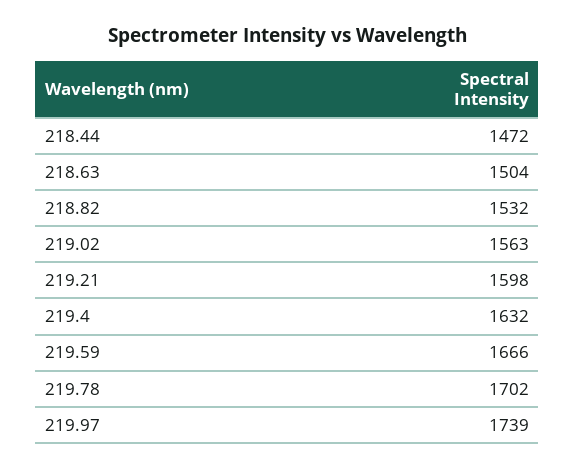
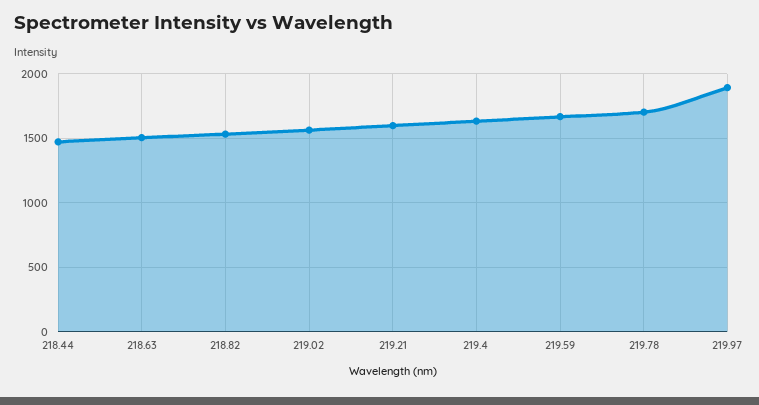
  {
    "218.44": 1472,
    "218.63": 1504,
    "218.82": 1532,
    "219.02": 1563,
    "219.21": 1598,
    "219.4": 1632,
    "219.59": 1666,
    "219.78": 1702,
-   "219.97": 1739
+   "219.97": 1900
  }

